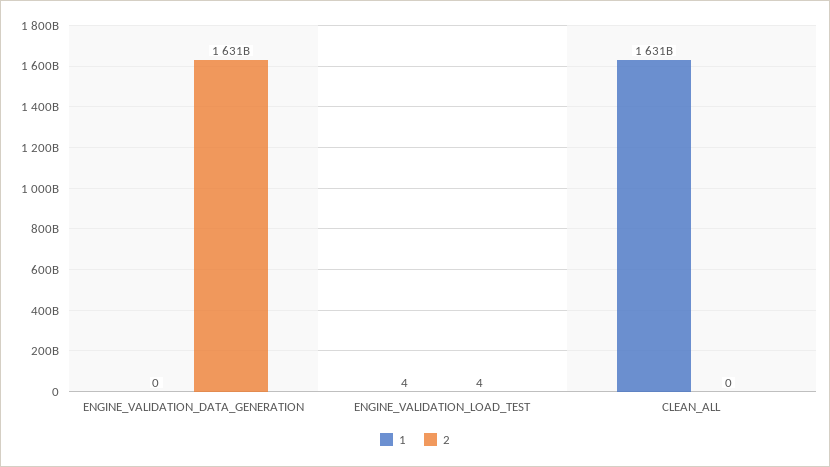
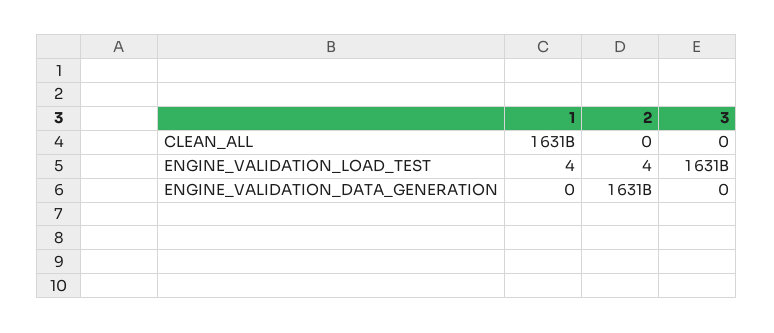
  {
    "1": {
      "ENGINE_VALIDATION_DATA_GENERATION": 0,
      "ENGINE_VALIDATION_LOAD_TEST": 4,
      "CLEAN_ALL": 1631000000000
    },
    "2": {
      "ENGINE_VALIDATION_DATA_GENERATION": 1631000000000,
      "ENGINE_VALIDATION_LOAD_TEST": 4,
      "CLEAN_ALL": 0
-   }
+   },
+   "3": {
+     "CLEAN_ALL": 0,
+     "ENGINE_VALIDATION_LOAD_TEST": 1631000000000,
+     "ENGINE_VALIDATION_DATA_GENERATION": 0
+   }
  }

